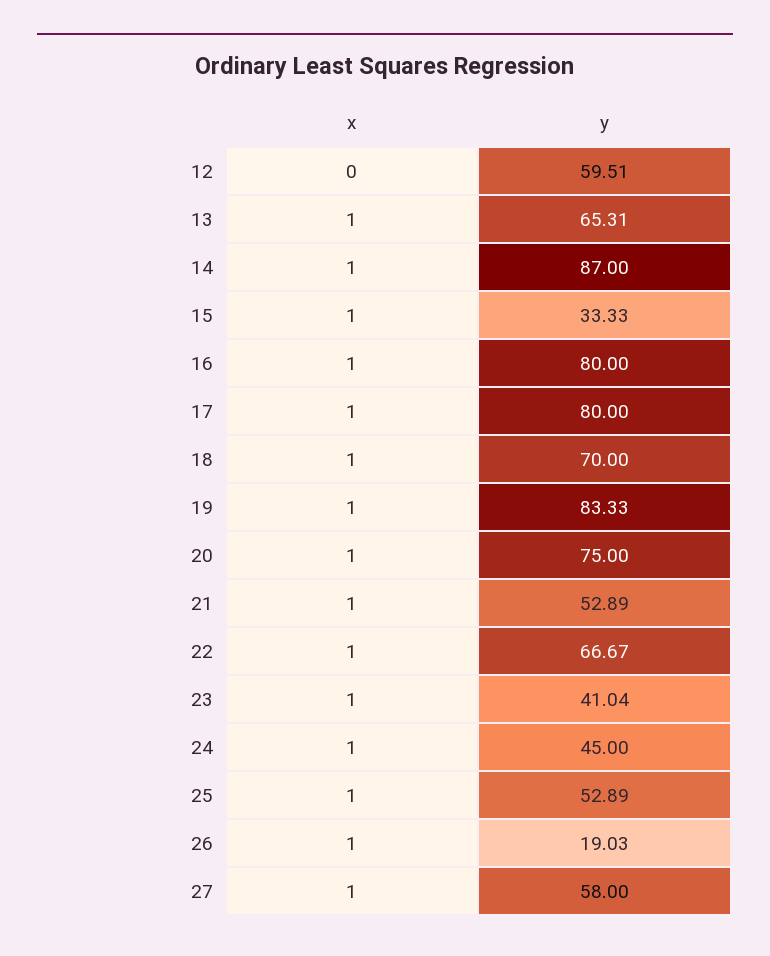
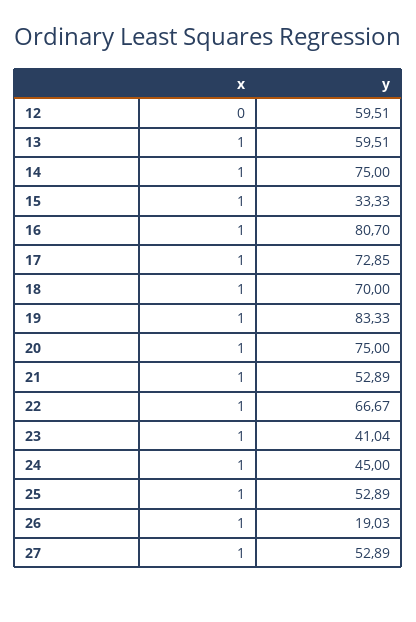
  {
    "x": {
      "12": 0,
      "13": 1,
      "14": 1,
      "15": 1,
      "16": 1,
      "17": 1,
      "18": 1,
      "19": 1,
      "20": 1,
      "21": 1,
      "22": 1,
      "23": 1,
      "24": 1,
      "25": 1,
      "26": 1,
      "27": 1
    },
    "y": {
      "12": 59.51,
-     "13": 65.31,
+     "13": 59.51,
-     "14": 87,
+     "14": 75,
      "15": 33.33,
-     "16": 80,
+     "16": 80.7,
-     "17": 80,
+     "17": 72.85,
      "18": 70,
      "19": 83.33,
      "20": 75,
      "21": 52.89,
      "22": 66.67,
      "23": 41.04,
      "24": 45,
      "25": 52.89,
      "26": 19.03,
-     "27": 58
+     "27": 52.89
    }
  }

